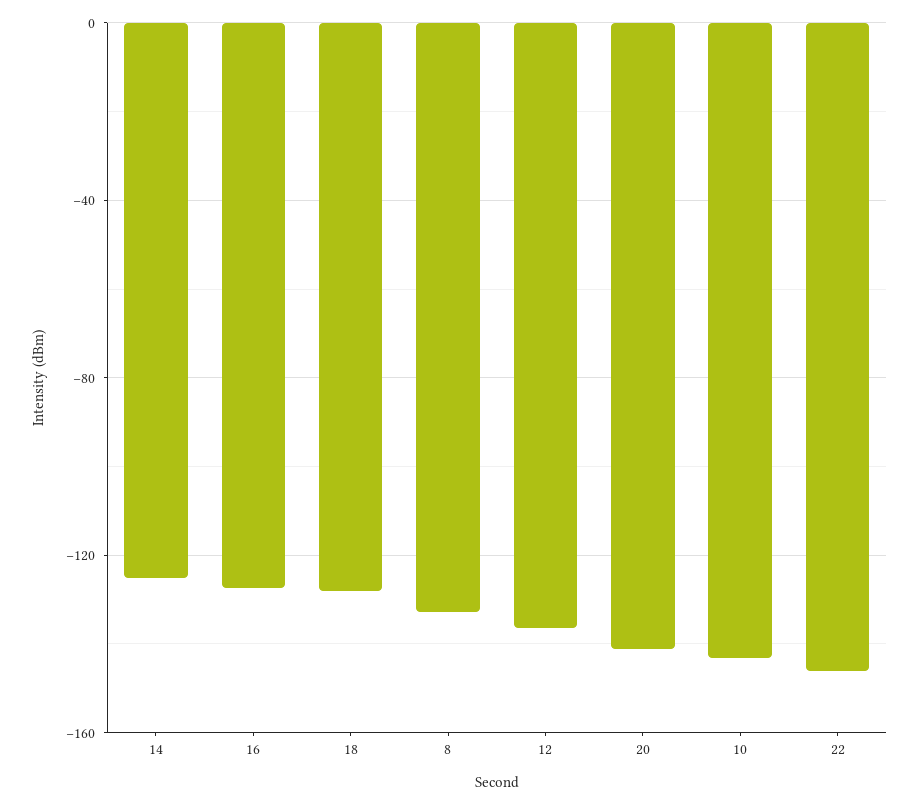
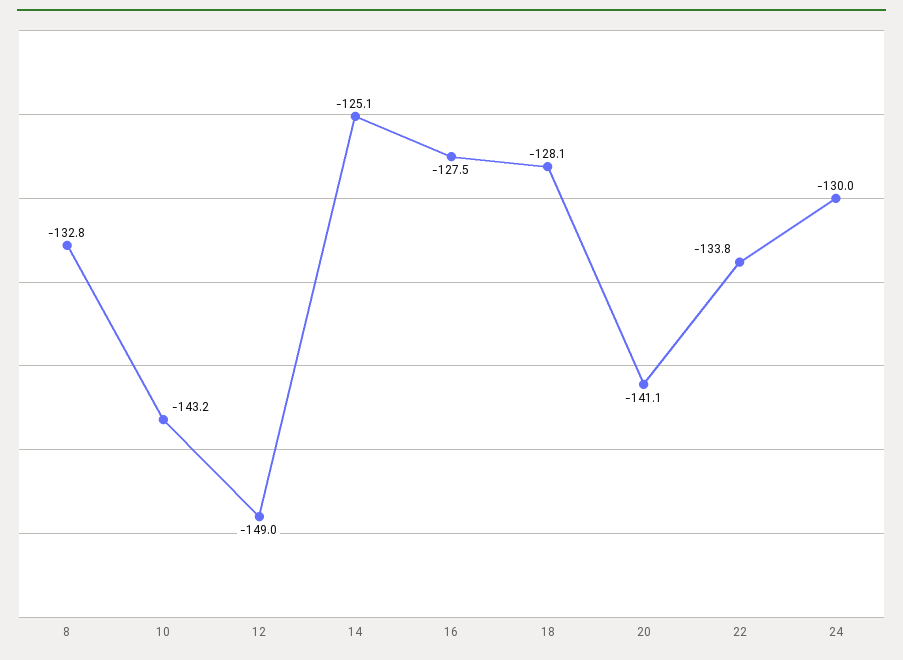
  {
    "14": -125.1,
    "16": -127.5,
    "18": -128.1,
    "8": -132.8,
-   "12": -135,
+   "12": -149,
    "20": -141.1,
    "10": -143.2,
-   "22": -145
+   "22": -133.8,
+   "24": -130
  }

